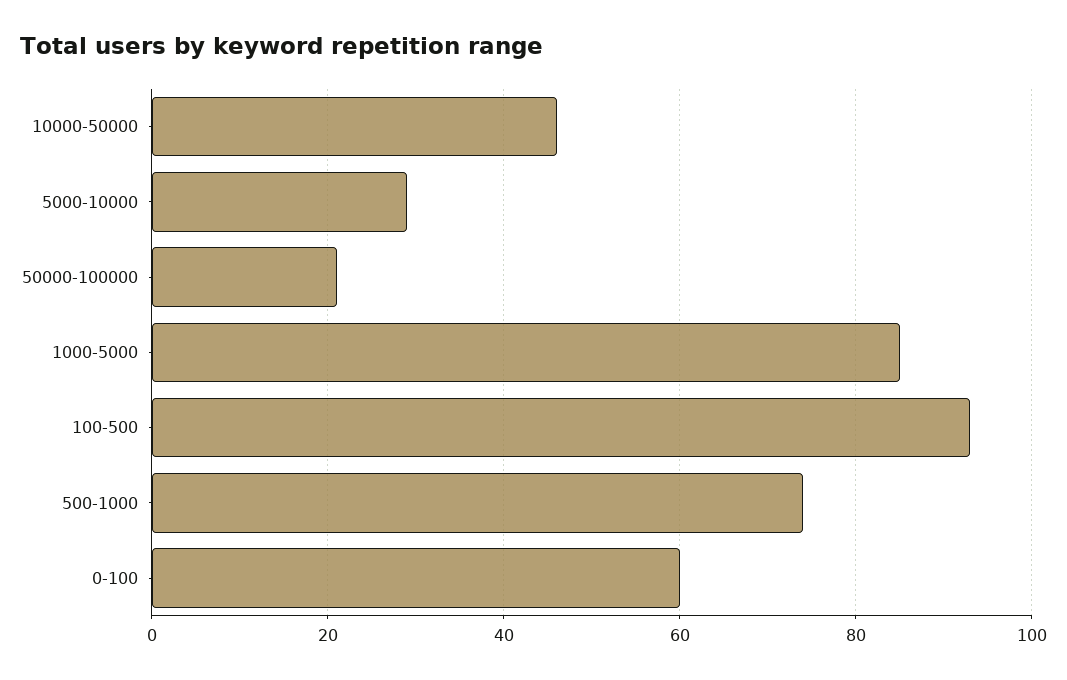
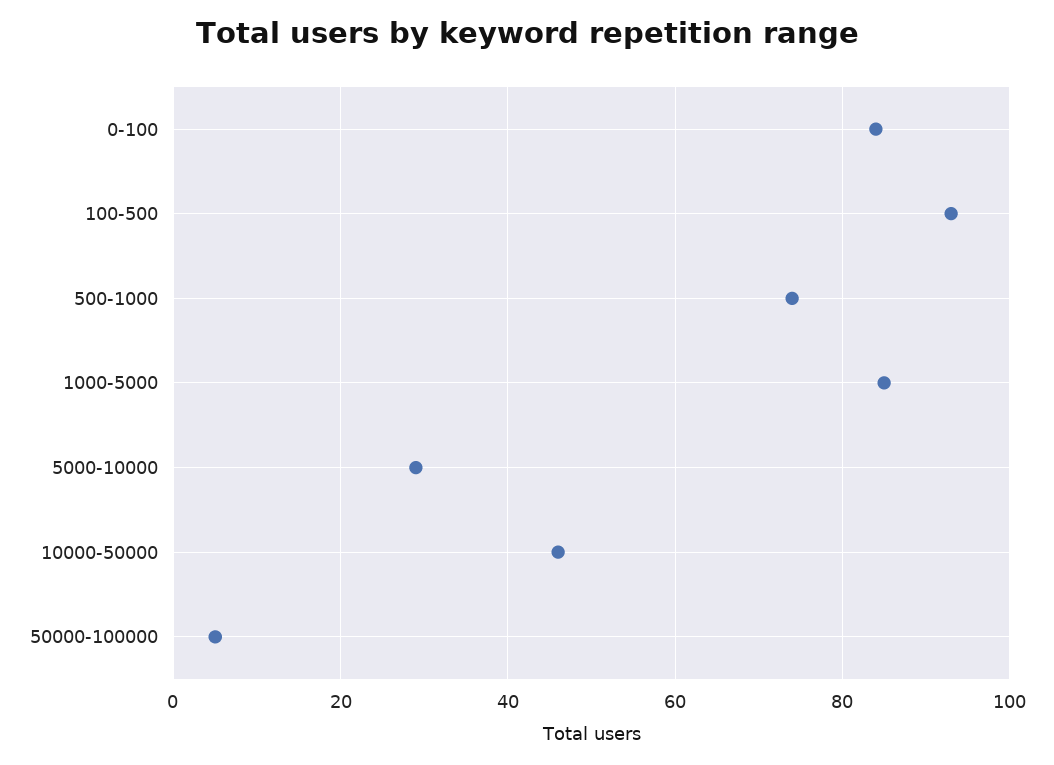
  {
    "10000-50000": 45,
    "5000-10000": 30,
-   "50000-100000": 20,
+   "50000-100000": 5,
    "1000-5000": 85,
    "100-500": 95,
    "500-1000": 75,
-   "0-100": 60
+   "0-100": 85
  }

